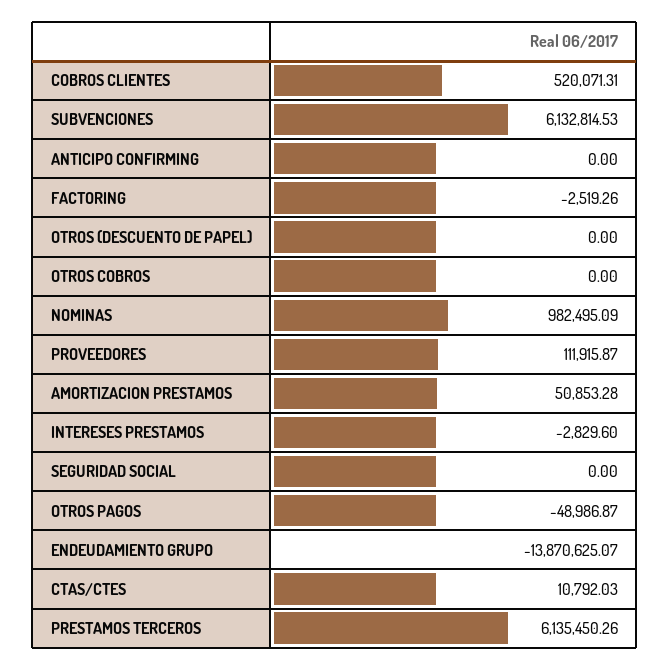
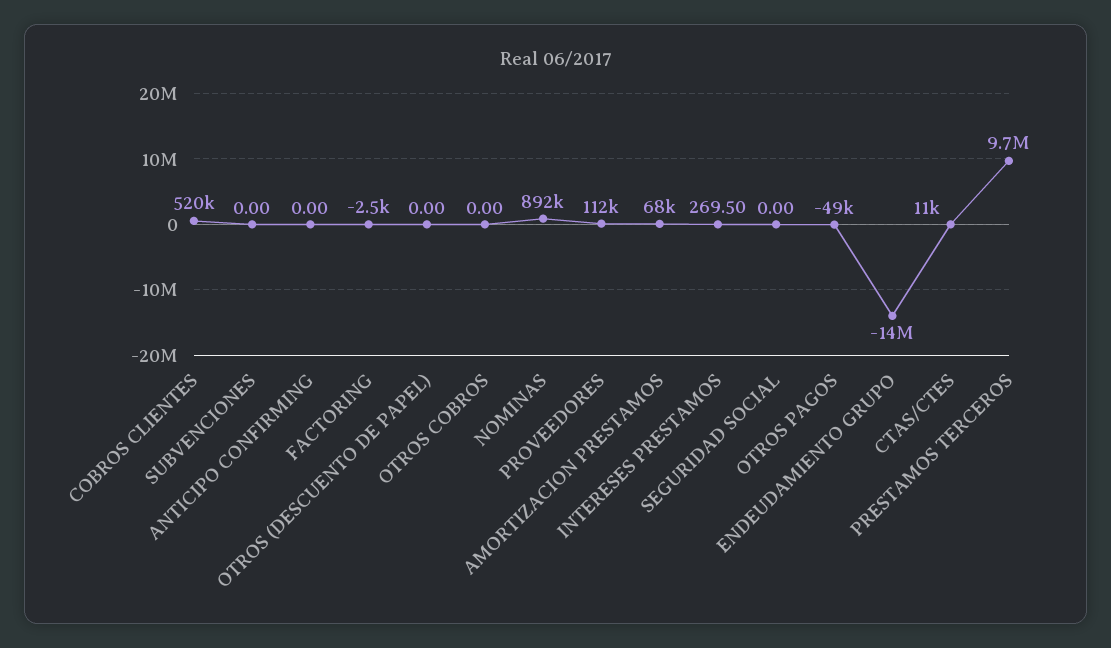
  {
    "COBROS CLIENTES": 520071.31,
-   "SUBVENCIONES": 6132814.53,
+   "SUBVENCIONES": 0,
    "ANTICIPO CONFIRMING": 0,
    "FACTORING": -2519.26,
    "OTROS (DESCUENTO DE PAPEL)": 0,
    "OTROS COBROS": 0,
-   "NOMINAS": 982495.09,
+   "NOMINAS": 892000,
    "PROVEEDORES": 111915.87,
-   "AMORTIZACION PRESTAMOS": 50853.28,
+   "AMORTIZACION PRESTAMOS": 68000,
-   "INTERESES PRESTAMOS": -2829.6,
+   "INTERESES PRESTAMOS": 269.5,
    "SEGURIDAD SOCIAL": 0,
    "OTROS PAGOS": -48986.87,
    "ENDEUDAMIENTO GRUPO": -13870625.07,
    "CTAS/CTES": 10792.03,
-   "PRESTAMOS TERCEROS": 6135450.26
+   "PRESTAMOS TERCEROS": 9700000
  }

